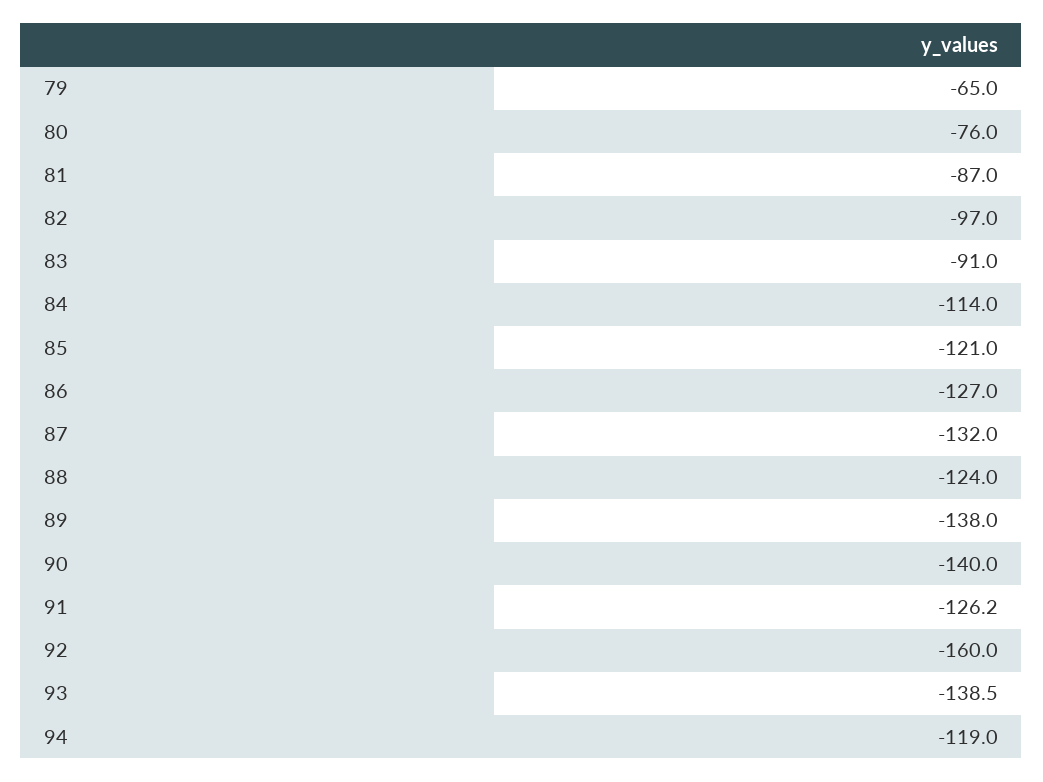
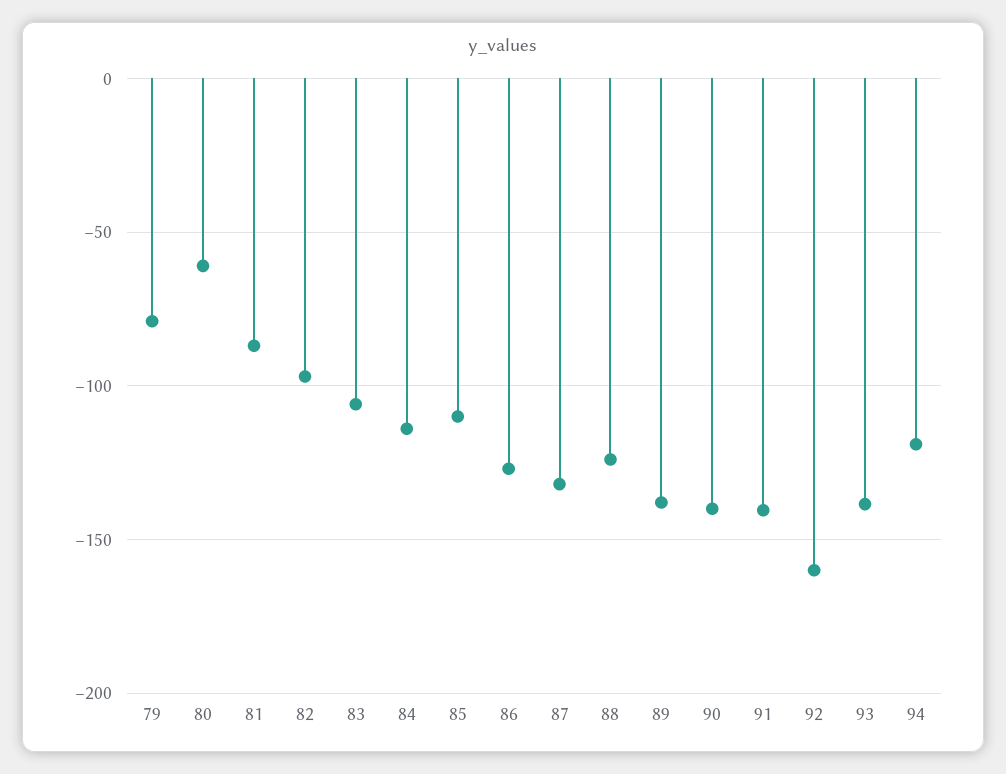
  {
-   "79": -65,
+   "79": -80,
-   "80": -76,
+   "80": -60,
    "81": -87,
    "82": -97,
-   "83": -91,
+   "83": -105,
    "84": -114,
-   "85": -121,
+   "85": -110,
    "86": -127,
    "87": -132,
    "88": -124,
    "89": -138,
    "90": -140,
-   "91": -126.2,
+   "91": -140,
    "92": -160,
    "93": -138.5,
    "94": -119
  }

